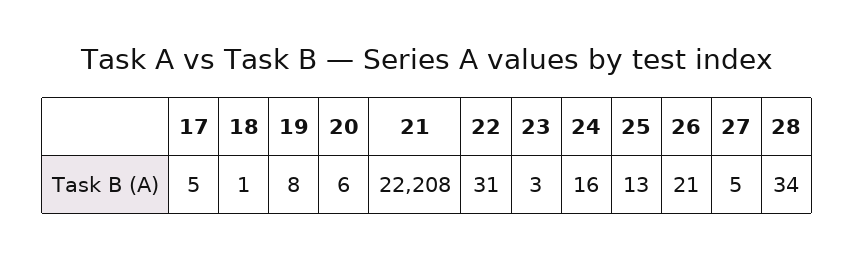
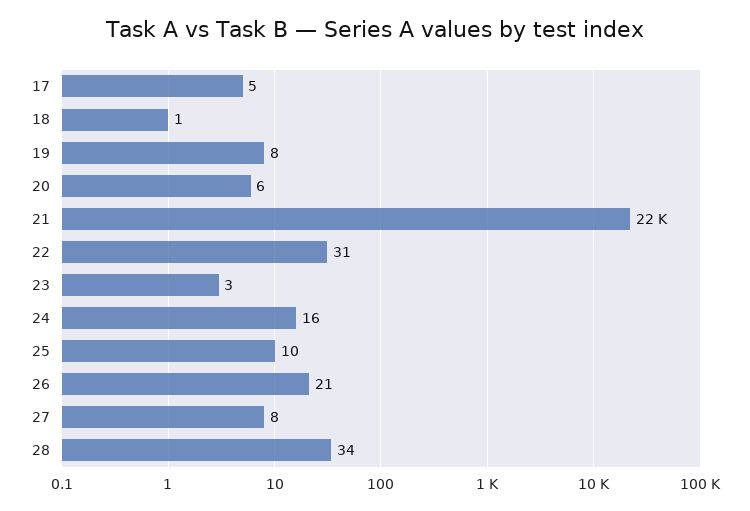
  {
    "17": 5,
    "18": 1,
    "19": 8,
    "20": 6,
    "21": 22208,
    "22": 31,
    "23": 3,
    "24": 16,
-   "25": 13,
+   "25": 10,
    "26": 21,
-   "27": 5,
+   "27": 8,
    "28": 34
  }

